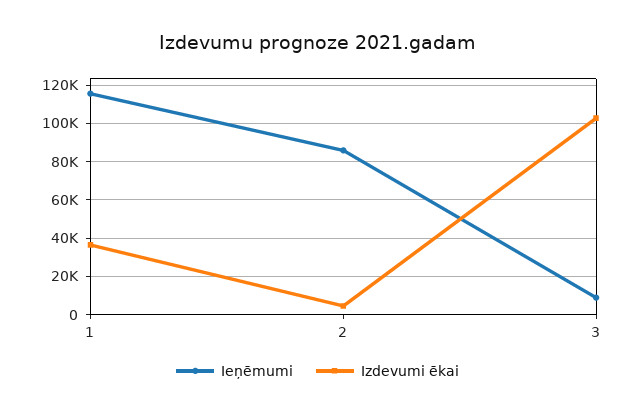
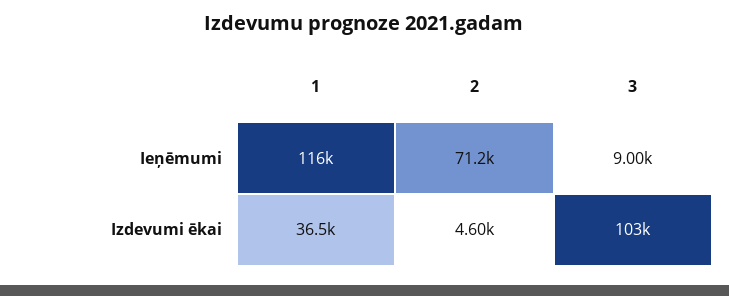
  {
    "Ieņēmumi": {
      "1": 116000,
-     "2": 85000,
+     "2": 71200,
      "3": 9000
    },
    "Izdevumi ēkai": {
      "1": 36500,
      "2": 4600,
      "3": 103000
    }
  }

